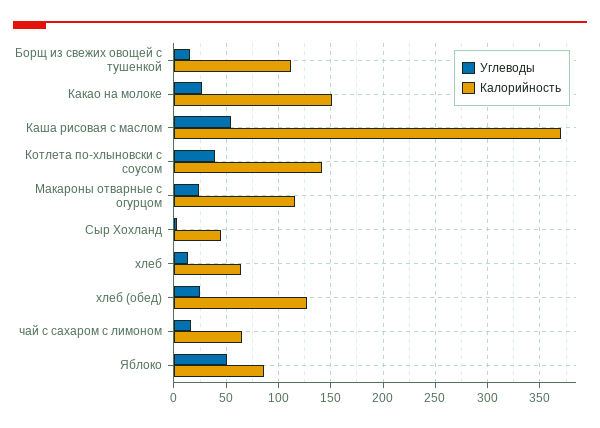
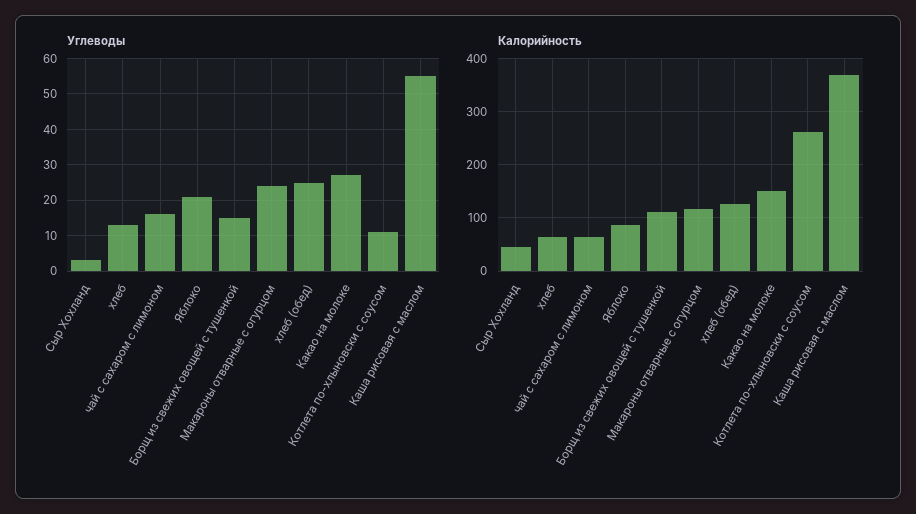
  {
    "Углеводы": {
      "Борщ из свежих овощей с тушенкой": 15,
      "Какао на молоке": 25,
      "Каша рисовая с маслом": 55,
-     "Котлета по-хлыновски с соусом": 40,
+     "Котлета по-хлыновски с соусом": 10,
      "Макароны отварные с огурцом": 25,
      "Сыр Хохланд": 5,
      "хлеб": 15,
      "хлеб (обед)": 25,
      "чай с сахаром с лимоном": 15,
-     "Яблоко": 50
+     "Яблоко": 20
    },
    "Калорийность": {
      "Борщ из свежих овощей с тушенкой": 110,
      "Какао на молоке": 150,
      "Каша рисовая с маслом": 370,
-     "Котлета по-хлыновски с соусом": 140,
+     "Котлета по-хлыновски с соусом": 260,
      "Макароны отварные с огурцом": 120,
      "Сыр Хохланд": 50,
      "хлеб": 60,
      "хлеб (обед)": 130,
      "чай с сахаром с лимоном": 70,
      "Яблоко": 90
    }
  }

